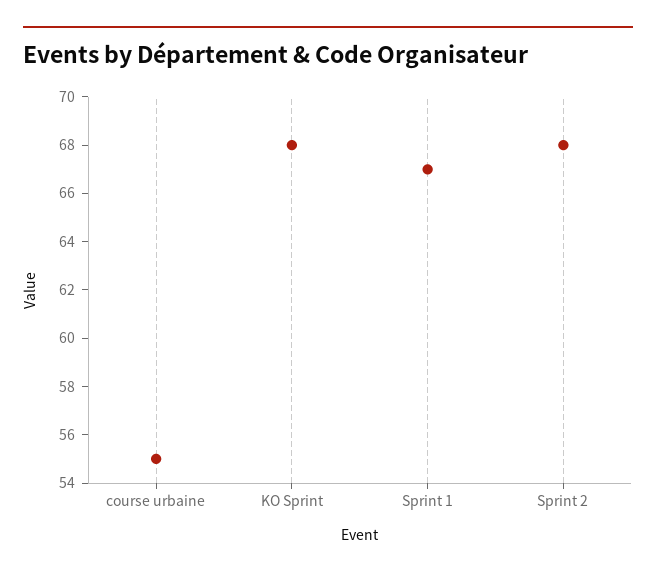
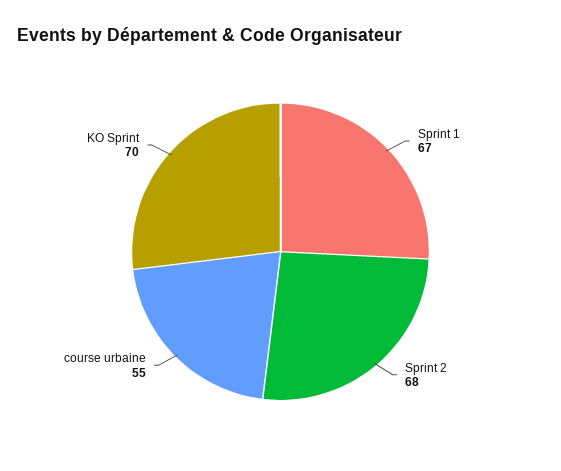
  {
    "course urbaine": 55,
-   "KO Sprint": 68,
+   "KO Sprint": 70,
    "Sprint 1": 67,
    "Sprint 2": 68
  }

